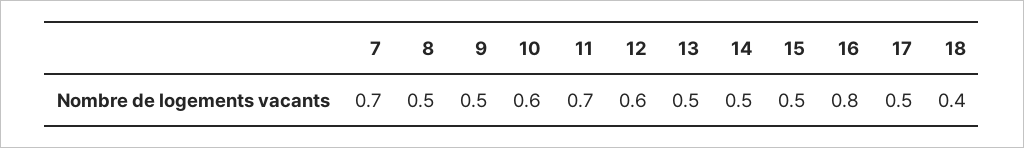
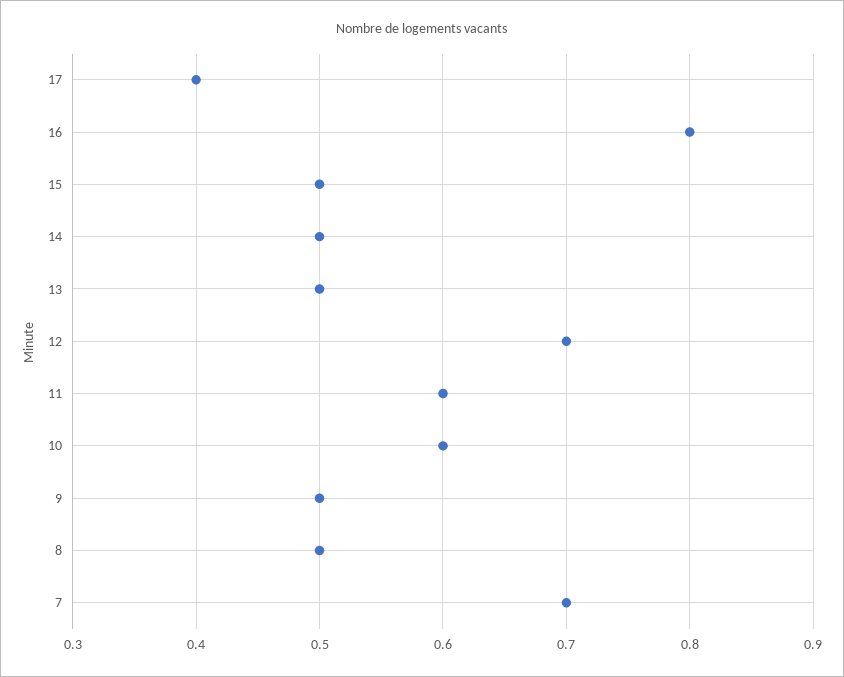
  {
    "7": 0.7,
    "8": 0.5,
    "9": 0.5,
    "10": 0.6,
-   "11": 0.7,
+   "11": 0.6,
-   "12": 0.6,
+   "12": 0.7,
    "13": 0.5,
    "14": 0.5,
    "15": 0.5,
    "16": 0.8,
-   "17": 0.5,
+   "17": 0.4
-   "18": 0.4
  }

